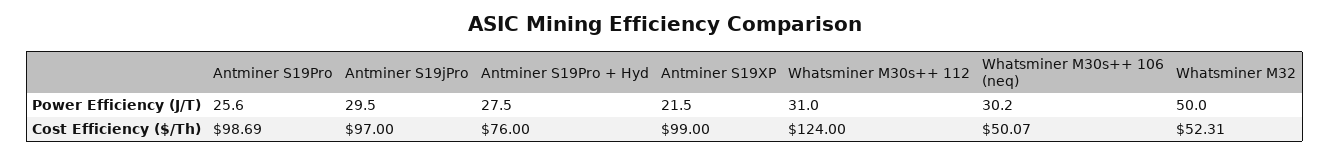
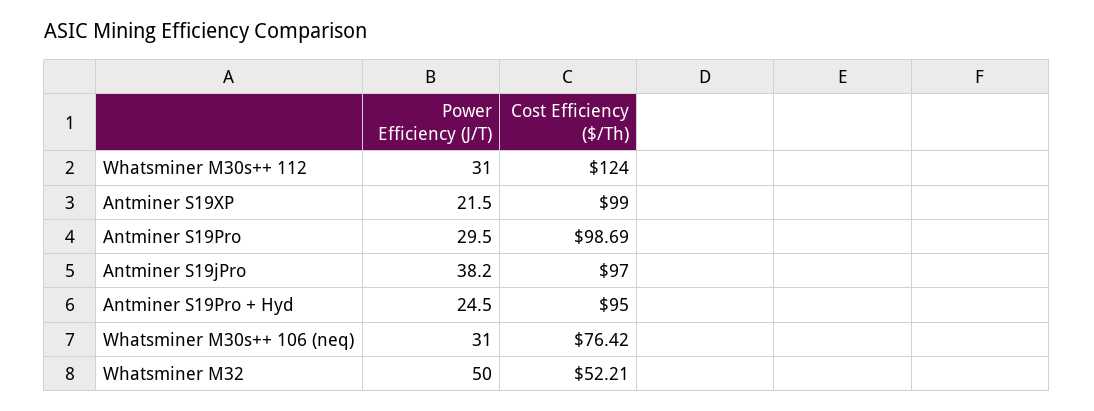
  {
    "Antminer S19Pro": {
-     "Power Efficiency (J/T)": 25.6,
+     "Power Efficiency (J/T)": 29.5,
      "Cost Efficiency ($/Th)": 98.69
    },
    "Antminer S19jPro": {
-     "Power Efficiency (J/T)": 29.5,
+     "Power Efficiency (J/T)": 38.2,
      "Cost Efficiency ($/Th)": 97
    },
    "Antminer S19Pro + Hyd": {
-     "Power Efficiency (J/T)": 27.5,
+     "Power Efficiency (J/T)": 24.5,
-     "Cost Efficiency ($/Th)": 76
+     "Cost Efficiency ($/Th)": 95
    },
    "Antminer S19XP": {
      "Power Efficiency (J/T)": 21.5,
      "Cost Efficiency ($/Th)": 99
    },
    "Whatsminer M30s++ 112": {
      "Power Efficiency (J/T)": 31,
      "Cost Efficiency ($/Th)": 124
    },
    "Whatsminer M30s++ 106 (neq)": {
-     "Power Efficiency (J/T)": 30.2,
+     "Power Efficiency (J/T)": 31,
-     "Cost Efficiency ($/Th)": 50.07
+     "Cost Efficiency ($/Th)": 76.42
    },
    "Whatsminer M32": {
      "Power Efficiency (J/T)": 50,
-     "Cost Efficiency ($/Th)": 52.31
+     "Cost Efficiency ($/Th)": 52.21
    }
  }

